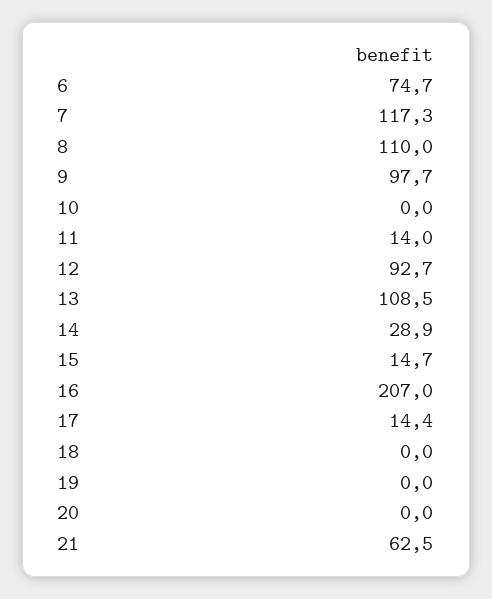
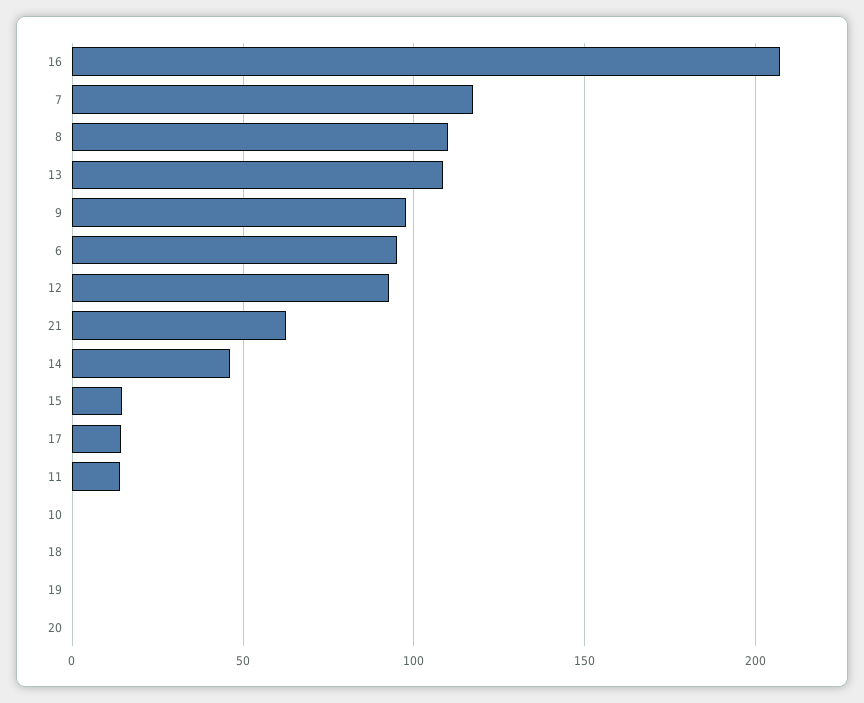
  {
-   "6": 74.7,
+   "6": 95,
    "7": 117.3,
    "8": 110,
    "9": 97.7,
    "10": 0,
    "11": 14,
    "12": 92.7,
    "13": 108.5,
-   "14": 28.9,
+   "14": 45,
    "15": 14.7,
    "16": 207,
    "17": 14.4,
    "18": 0,
    "19": 0,
    "20": 0,
    "21": 62.5
  }

